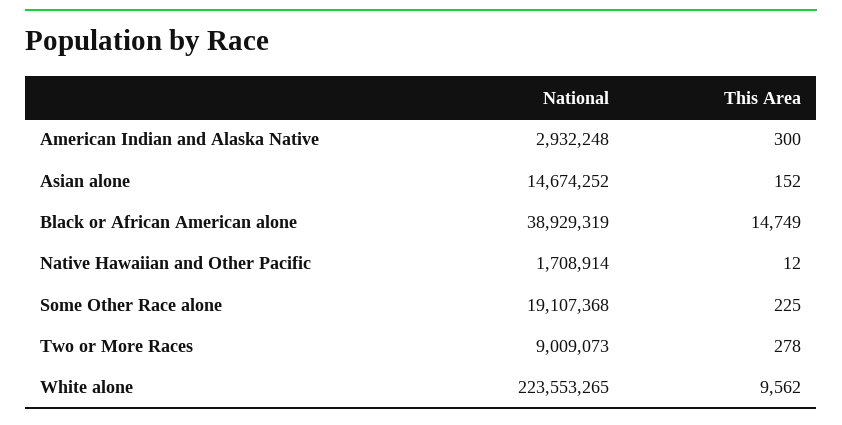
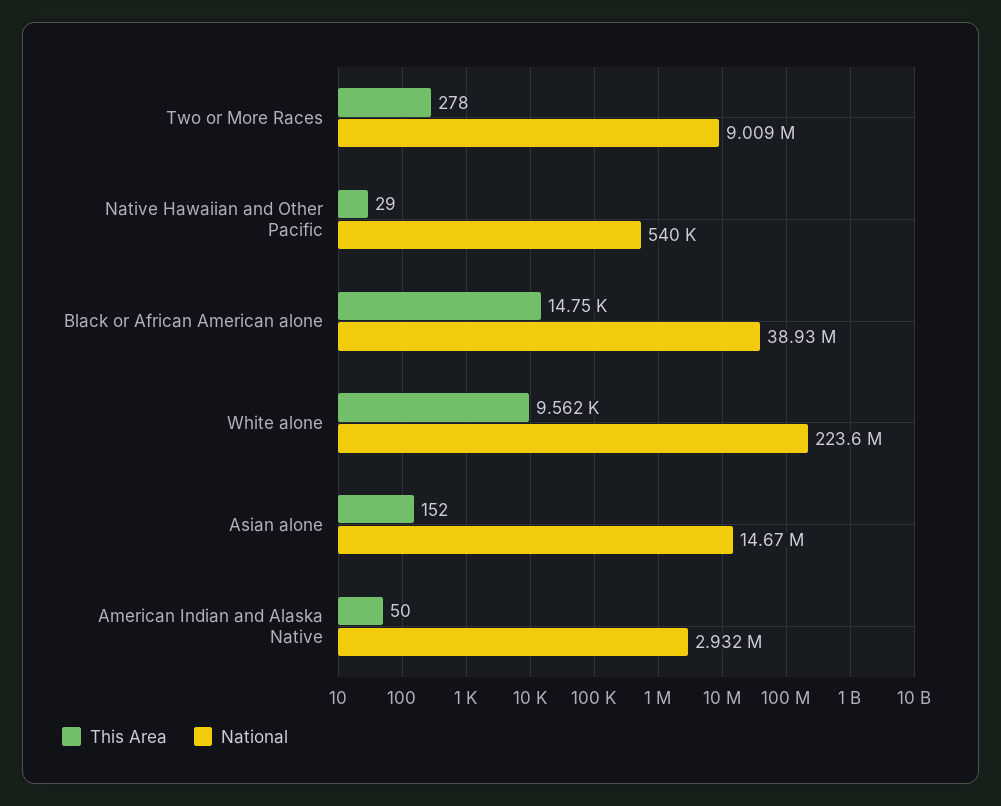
  {
    "National": {
      "American Indian and Alaska Native": 2932248,
      "Asian alone": 14674252,
      "Black or African American alone": 38929319,
-     "Native Hawaiian and Other Pacific": 1708914,
+     "Native Hawaiian and Other Pacific": 540000,
-     "Some Other Race alone": 19107368,
      "Two or More Races": 9009073,
      "White alone": 223553265
    },
    "This Area": {
-     "American Indian and Alaska Native": 300,
+     "American Indian and Alaska Native": 50,
      "Asian alone": 152,
      "Black or African American alone": 14749,
-     "Native Hawaiian and Other Pacific": 12,
+     "Native Hawaiian and Other Pacific": 29,
-     "Some Other Race alone": 225,
      "Two or More Races": 278,
      "White alone": 9562
    }
  }

